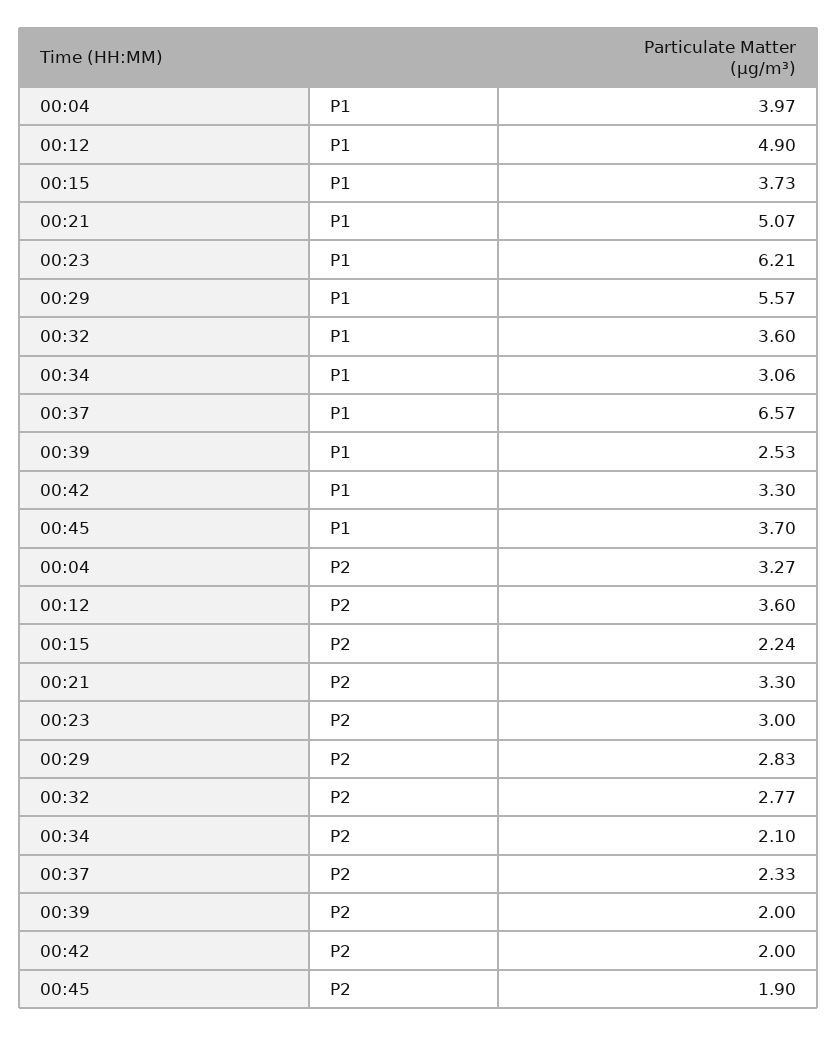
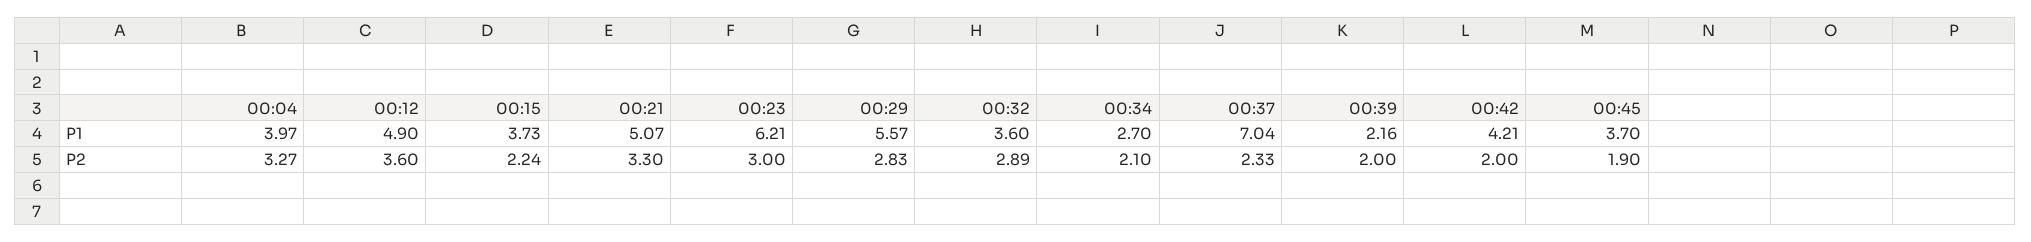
  {
    "00:04": {
      "P1": 3.97,
      "P2": 3.27
    },
    "00:12": {
      "P1": 4.9,
      "P2": 3.6
    },
    "00:15": {
      "P1": 3.73,
      "P2": 2.24
    },
    "00:21": {
      "P1": 5.07,
      "P2": 3.3
    },
    "00:23": {
      "P1": 6.21,
      "P2": 3
    },
    "00:29": {
      "P1": 5.57,
      "P2": 2.83
    },
    "00:32": {
      "P1": 3.6,
-     "P2": 2.77
+     "P2": 2.89
    },
    "00:34": {
-     "P1": 3.06,
+     "P1": 2.7,
      "P2": 2.1
    },
    "00:37": {
-     "P1": 6.57,
+     "P1": 7.04,
      "P2": 2.33
    },
    "00:39": {
-     "P1": 2.53,
+     "P1": 2.16,
      "P2": 2
    },
    "00:42": {
-     "P1": 3.3,
+     "P1": 4.21,
      "P2": 2
    },
    "00:45": {
      "P1": 3.7,
      "P2": 1.9
    }
  }

